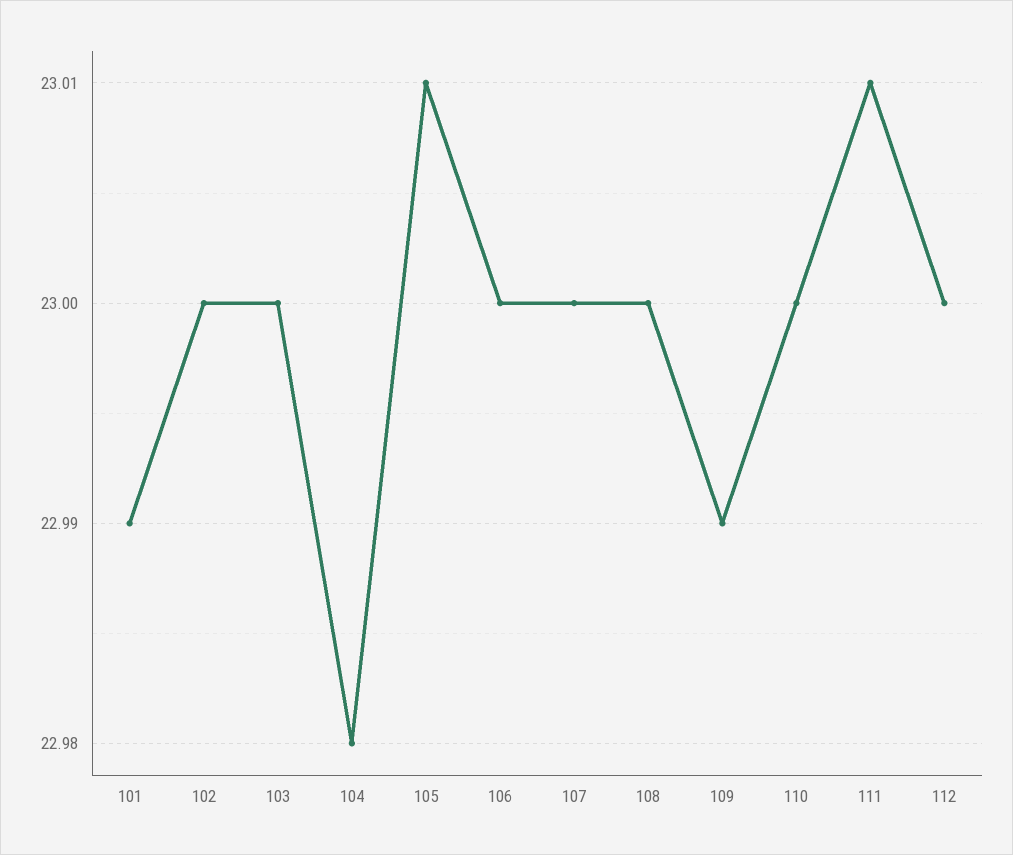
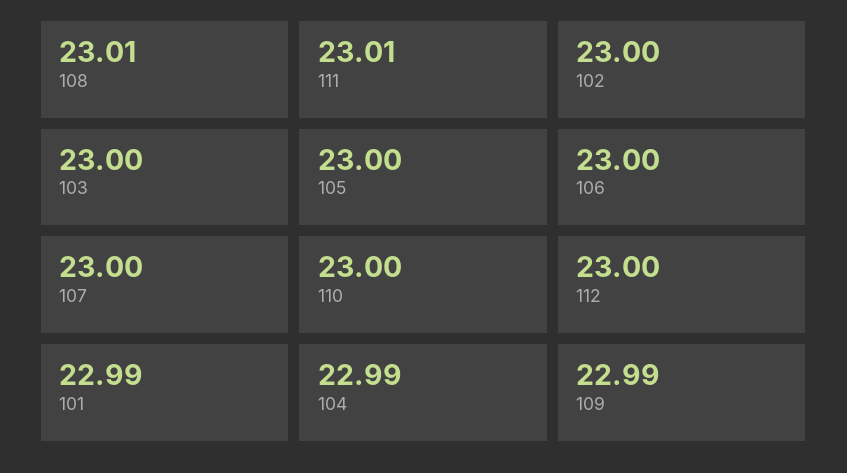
  {
    "101": 22.99,
    "102": 23,
    "103": 23,
-   "104": 22.98,
+   "104": 22.99,
-   "105": 23.01,
+   "105": 23,
    "106": 23,
    "107": 23,
-   "108": 23,
+   "108": 23.01,
    "109": 22.99,
    "110": 23,
    "111": 23.01,
    "112": 23
  }

